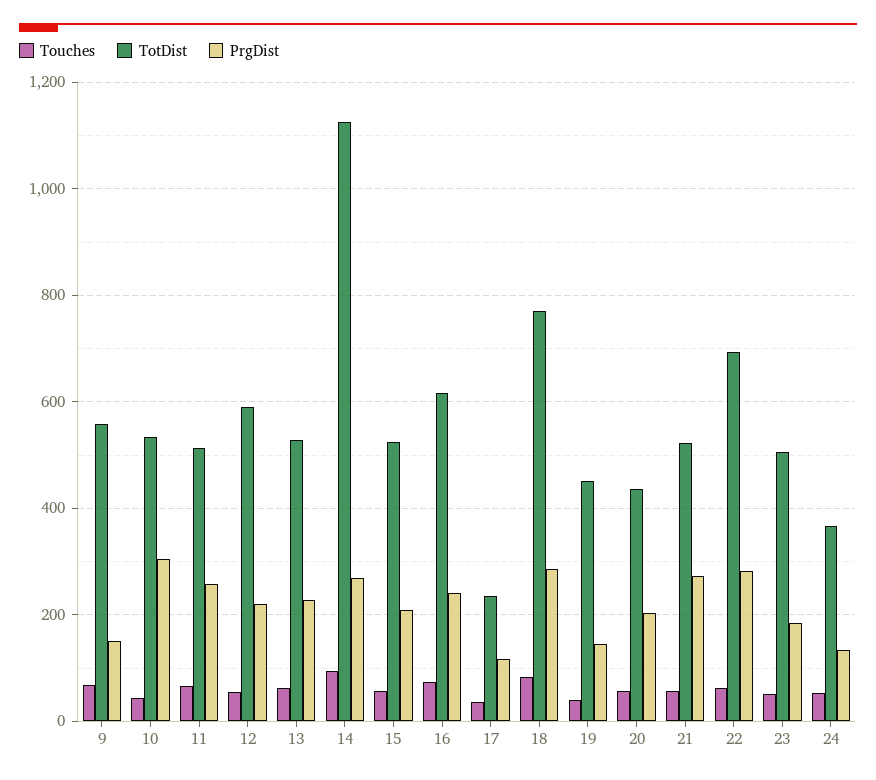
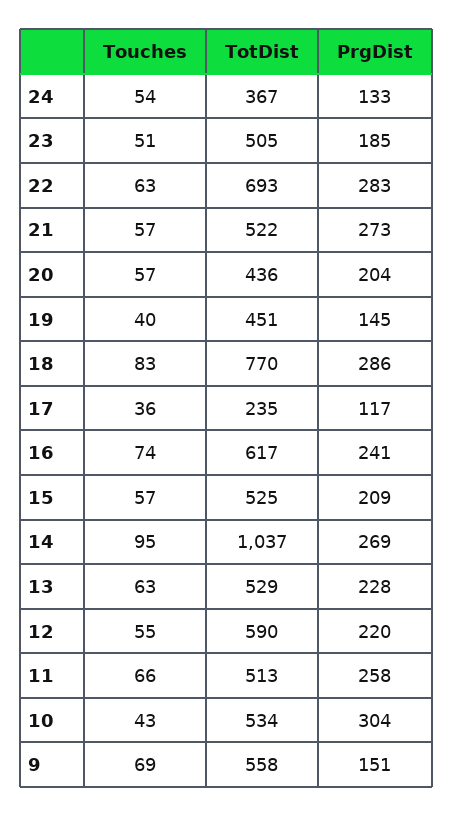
  {
    "Touches": {
      "9": 69,
      "10": 43,
      "11": 66,
      "12": 55,
      "13": 63,
      "14": 95,
      "15": 57,
      "16": 74,
      "17": 36,
      "18": 83,
      "19": 40,
      "20": 57,
      "21": 57,
      "22": 63,
      "23": 51,
      "24": 54
    },
    "TotDist": {
      "9": 558,
      "10": 534,
      "11": 513,
      "12": 590,
      "13": 529,
-     "14": 1120,
+     "14": 1037,
      "15": 525,
      "16": 617,
      "17": 235,
      "18": 770,
      "19": 451,
      "20": 436,
      "21": 522,
      "22": 693,
      "23": 505,
      "24": 367
    },
    "PrgDist": {
      "9": 151,
      "10": 304,
      "11": 258,
      "12": 220,
      "13": 228,
      "14": 269,
      "15": 209,
      "16": 241,
      "17": 117,
      "18": 286,
      "19": 145,
      "20": 204,
      "21": 273,
      "22": 283,
      "23": 185,
      "24": 133
    }
  }

